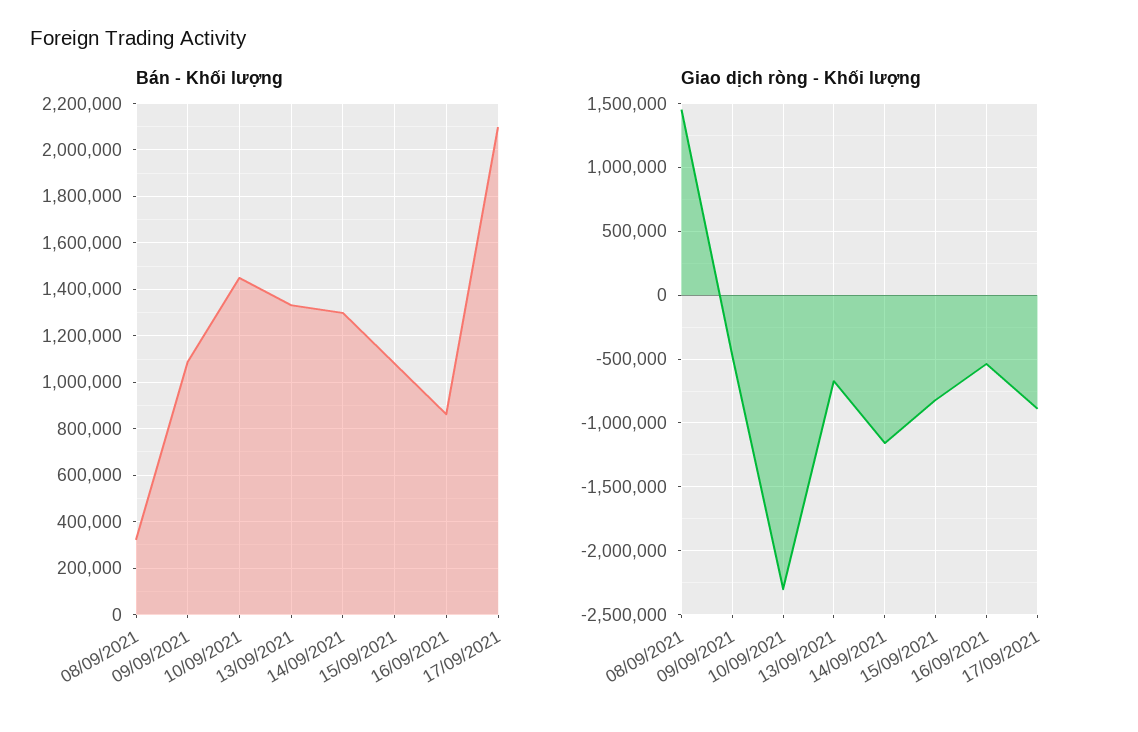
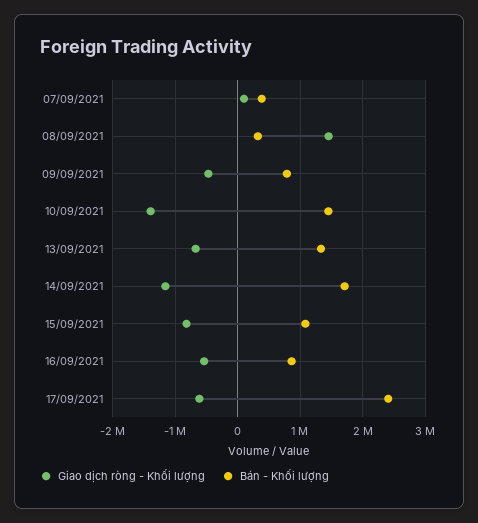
  {
    "Bán - Khối lượng": {
      "08/09/2021": 300000,
-     "09/09/2021": 1100000,
+     "09/09/2021": 800000,
      "10/09/2021": 1450000,
      "13/09/2021": 1350000,
-     "14/09/2021": 1300000,
+     "14/09/2021": 1700000,
      "15/09/2021": 1100000,
      "16/09/2021": 850000,
-     "17/09/2021": 2100000
+     "17/09/2021": 2400000,
+     "07/09/2021": 400000
    },
    "Giao dịch ròng - Khối lượng": {
      "08/09/2021": 1450000,
      "09/09/2021": -450000,
-     "10/09/2021": -2300000,
+     "10/09/2021": -1400000,
      "13/09/2021": -650000,
      "14/09/2021": -1150000,
      "15/09/2021": -800000,
      "16/09/2021": -550000,
-     "17/09/2021": -900000
+     "17/09/2021": -600000,
+     "07/09/2021": 100000
    }
  }

